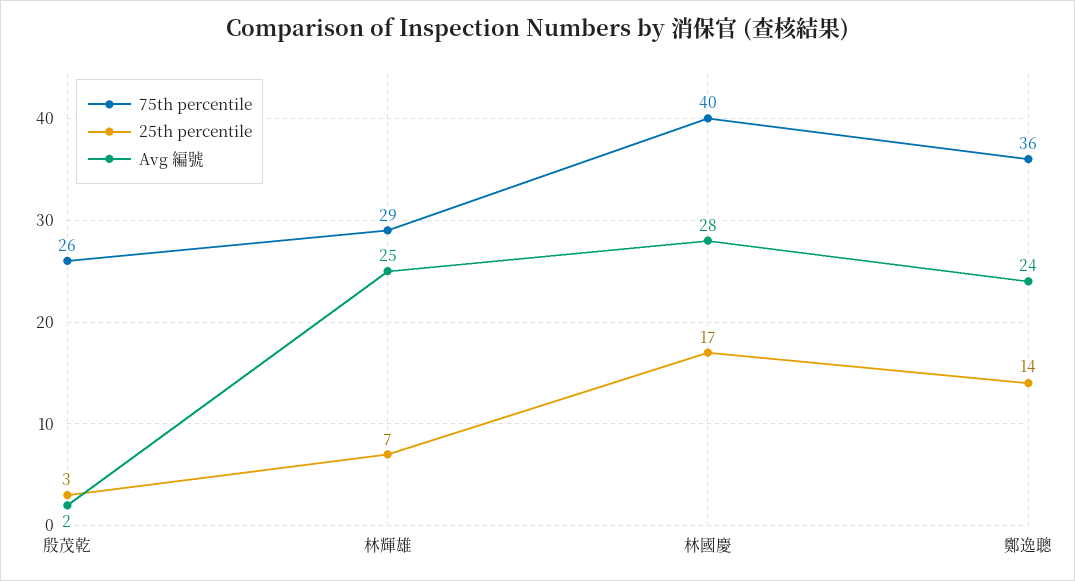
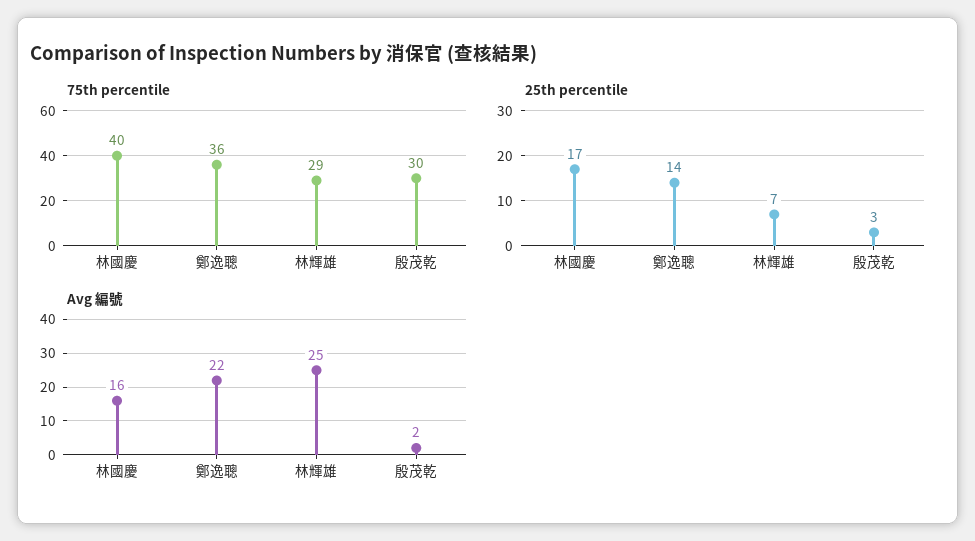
  {
    "75th percentile": {
-     "殷茂乾": 26,
+     "殷茂乾": 30,
      "林輝雄": 29,
      "林國慶": 40,
      "鄭逸聰": 36
    },
    "25th percentile": {
      "殷茂乾": 3,
      "林輝雄": 7,
      "林國慶": 17,
      "鄭逸聰": 14
    },
    "Avg 編號": {
      "殷茂乾": 2,
      "林輝雄": 25,
-     "林國慶": 28,
+     "林國慶": 16,
-     "鄭逸聰": 24
+     "鄭逸聰": 22
    }
  }

